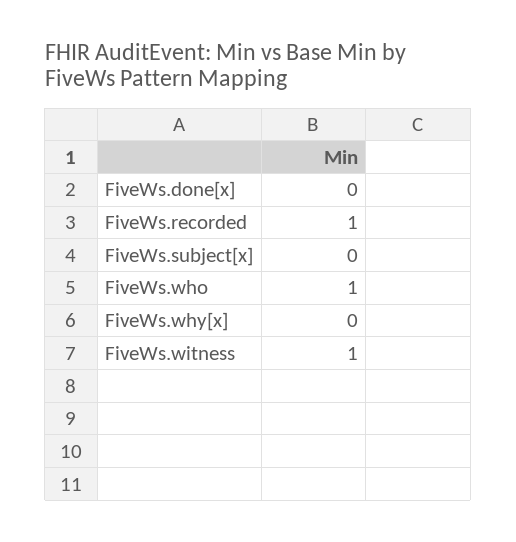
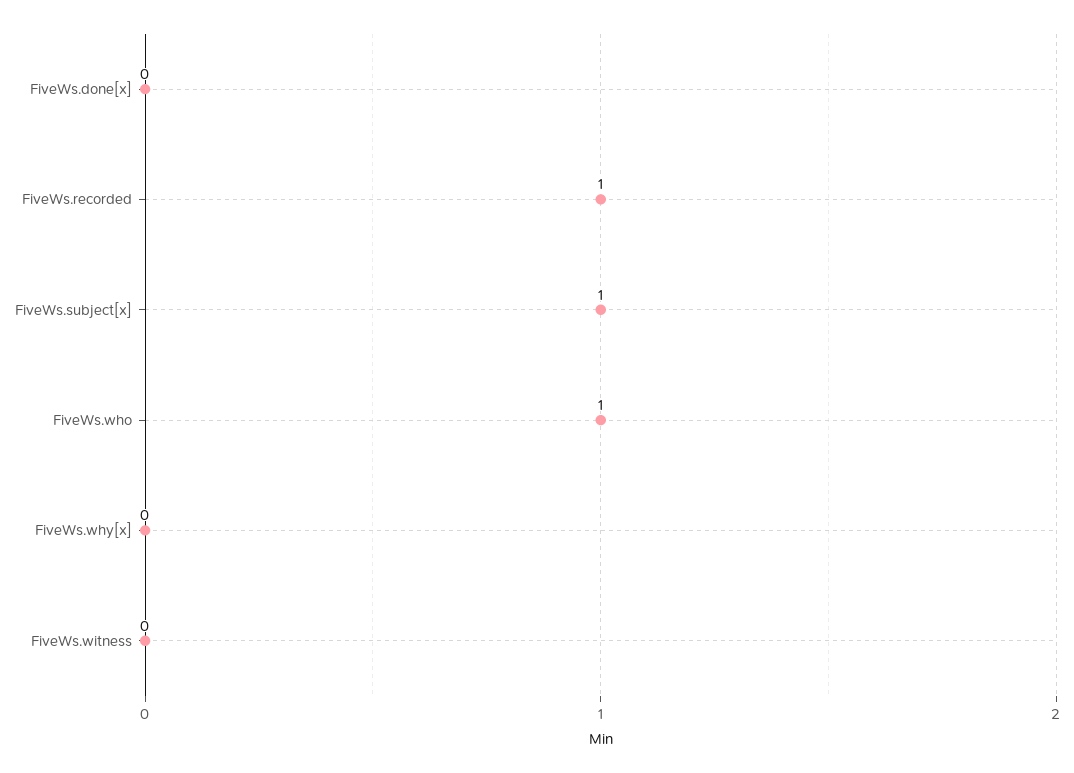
  {
    "FiveWs.done[x]": 0,
    "FiveWs.recorded": 1,
-   "FiveWs.subject[x]": 0,
+   "FiveWs.subject[x]": 1,
    "FiveWs.who": 1,
    "FiveWs.why[x]": 0,
-   "FiveWs.witness": 1
+   "FiveWs.witness": 0
  }

